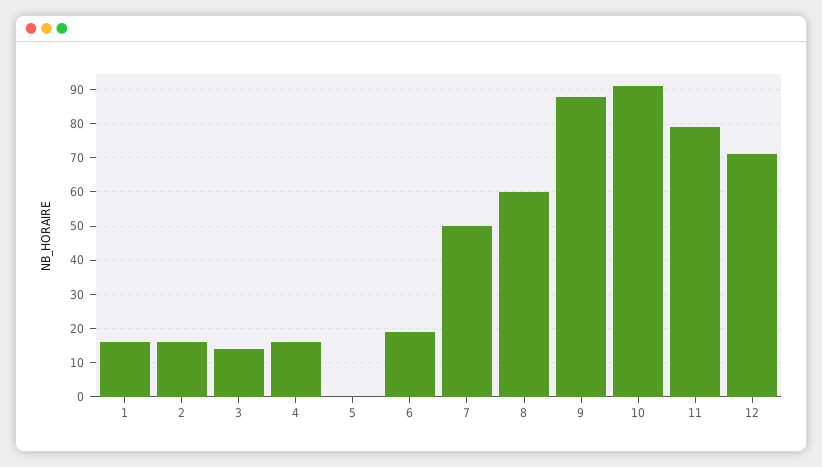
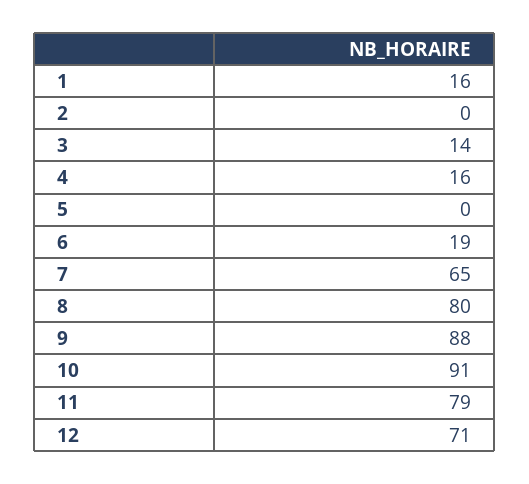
  {
    "1": 16,
-   "2": 15,
+   "2": 0,
    "3": 14,
    "4": 16,
    "5": 0,
    "6": 19,
-   "7": 50,
+   "7": 65,
-   "8": 60,
+   "8": 80,
    "9": 88,
    "10": 91,
    "11": 79,
    "12": 71
  }

